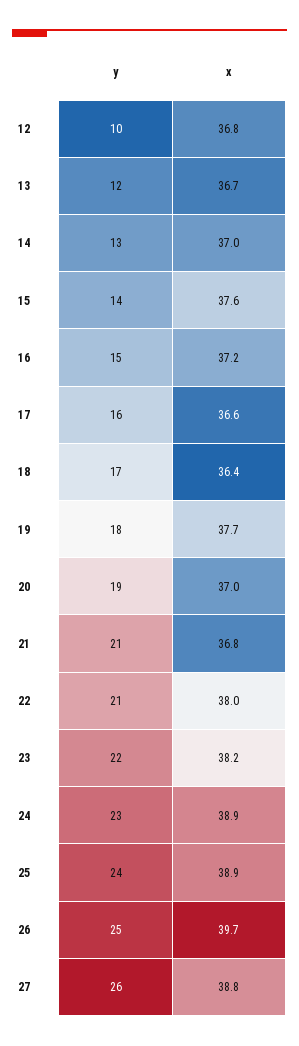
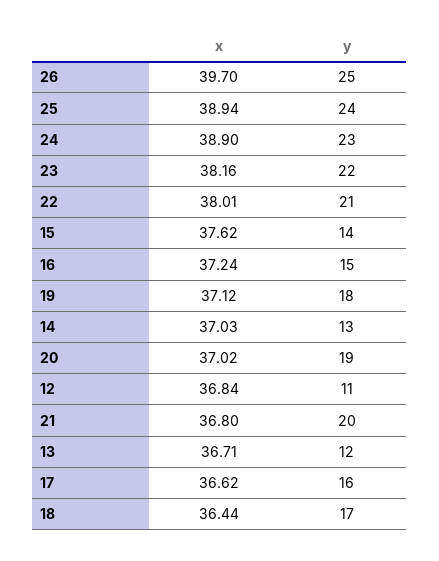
  {
    "y": {
-     "12": 10,
+     "12": 11,
      "13": 12,
      "14": 13,
      "15": 14,
      "16": 15,
      "17": 16,
      "18": 17,
      "19": 18,
      "20": 19,
-     "21": 21,
+     "21": 20,
      "22": 21,
      "23": 22,
      "24": 23,
      "25": 24,
-     "26": 25,
+     "26": 25
-     "27": 26
    },
    "x": {
      "12": 36.84,
      "13": 36.71,
      "14": 37.03,
      "15": 37.62,
      "16": 37.24,
      "17": 36.62,
      "18": 36.44,
-     "19": 37.7,
+     "19": 37.12,
      "20": 37.02,
      "21": 36.8,
      "22": 38.01,
      "23": 38.16,
      "24": 38.9,
      "25": 38.94,
-     "26": 39.7,
+     "26": 39.7
-     "27": 38.8
    }
  }

